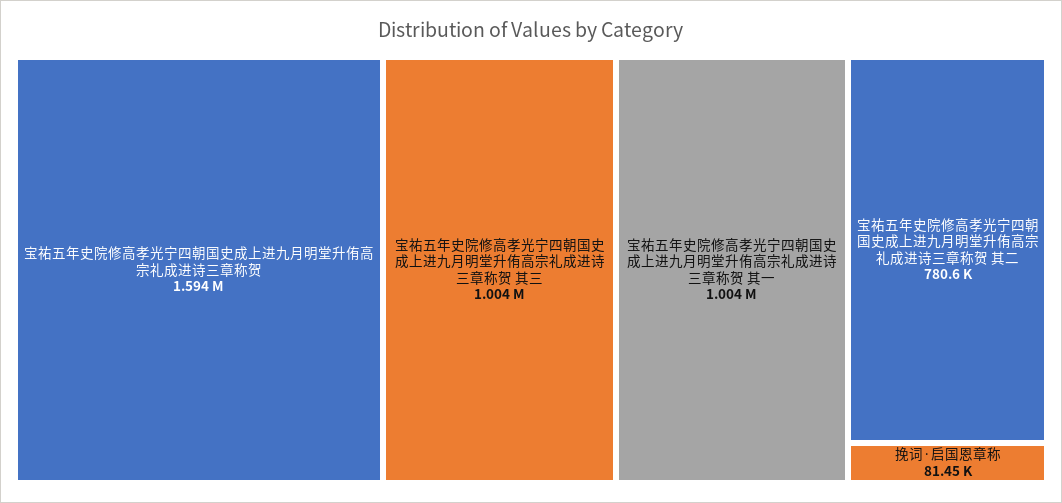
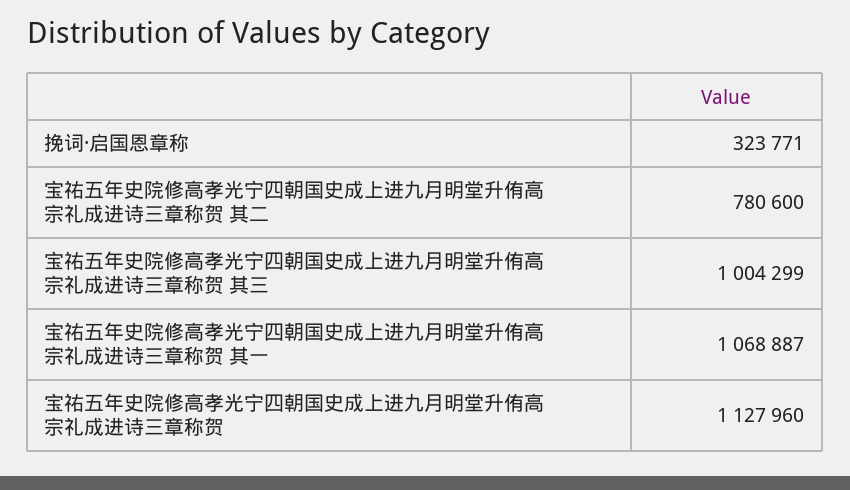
  {
-   "宝祐五年史院修高孝光宁四朝国史成上进九月明堂升侑高宗礼成进诗三章称贺": 1594000,
+   "宝祐五年史院修高孝光宁四朝国史成上进九月明堂升侑高宗礼成进诗三章称贺": 1127960,
    "宝祐五年史院修高孝光宁四朝国史成上进九月明堂升侑高宗礼成进诗三章称贺 其三": 1004299,
-   "宝祐五年史院修高孝光宁四朝国史成上进九月明堂升侑高宗礼成进诗三章称贺 其一": 1004000,
+   "宝祐五年史院修高孝光宁四朝国史成上进九月明堂升侑高宗礼成进诗三章称贺 其一": 1068887,
    "宝祐五年史院修高孝光宁四朝国史成上进九月明堂升侑高宗礼成进诗三章称贺 其二": 780600,
-   "挽词·启国恩章称": 81450
+   "挽词·启国恩章称": 323771
  }

